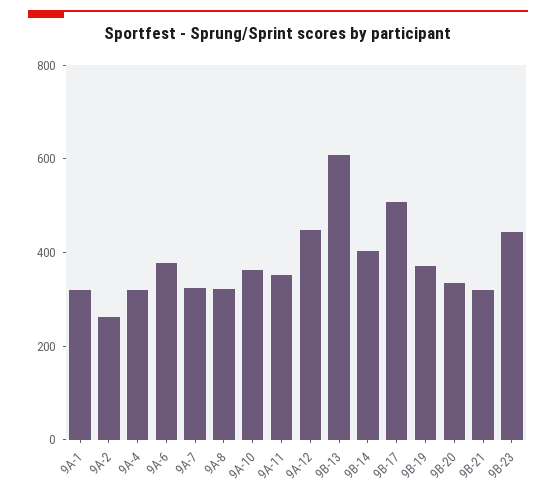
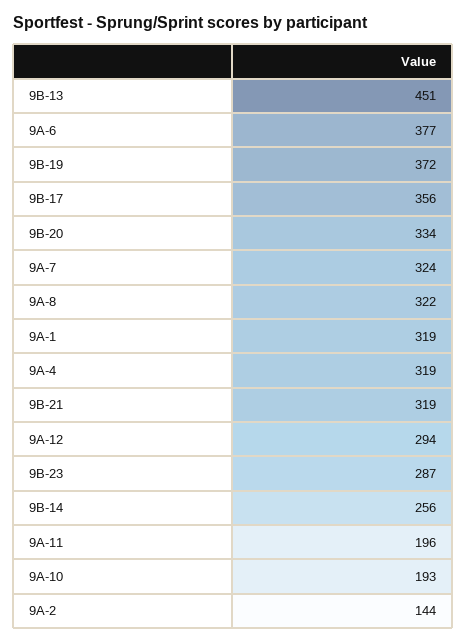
  {
    "9A-1": 319,
-   "9A-2": 250,
+   "9A-2": 144,
    "9A-4": 319,
    "9A-6": 377,
    "9A-7": 324,
    "9A-8": 322,
-   "9A-10": 350,
+   "9A-10": 193,
-   "9A-11": 350,
+   "9A-11": 196,
-   "9A-12": 450,
+   "9A-12": 294,
-   "9B-13": 600,
+   "9B-13": 451,
-   "9B-14": 400,
+   "9B-14": 256,
-   "9B-17": 500,
+   "9B-17": 356,
    "9B-19": 372,
    "9B-20": 334,
    "9B-21": 319,
-   "9B-23": 450
+   "9B-23": 287
  }

